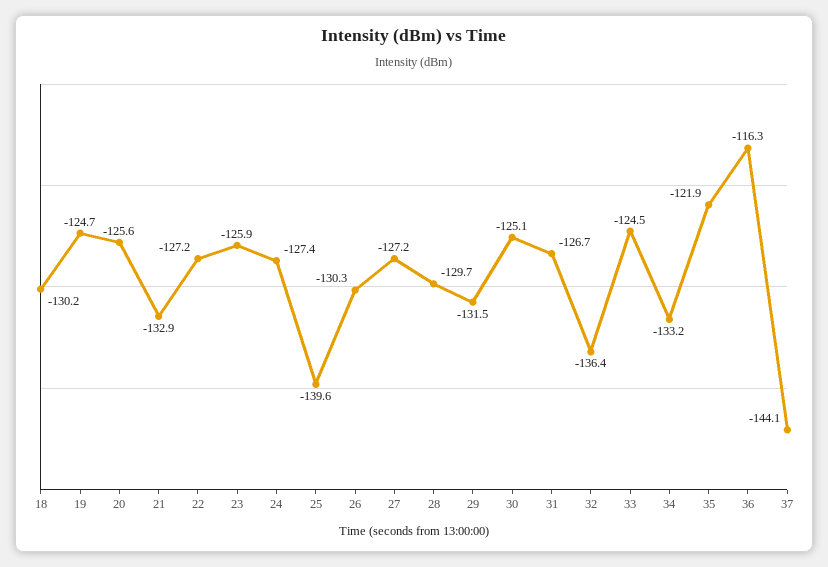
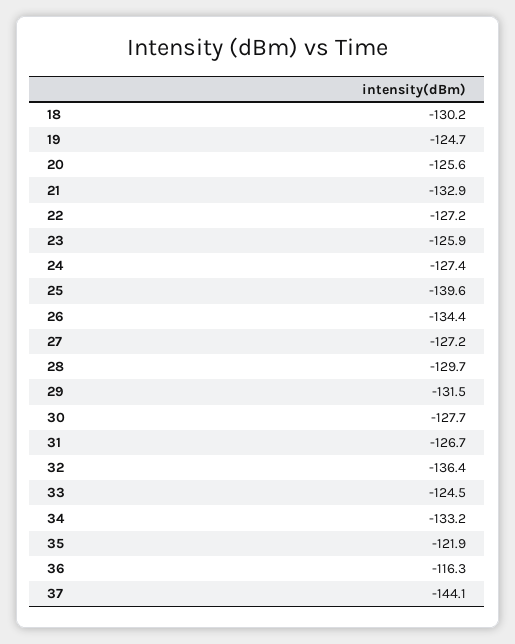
  {
    "18": -130.2,
    "19": -124.7,
    "20": -125.6,
    "21": -132.9,
    "22": -127.2,
    "23": -125.9,
    "24": -127.4,
    "25": -139.6,
-   "26": -130.3,
+   "26": -134.4,
    "27": -127.2,
    "28": -129.7,
    "29": -131.5,
-   "30": -125.1,
+   "30": -127.7,
    "31": -126.7,
    "32": -136.4,
    "33": -124.5,
    "34": -133.2,
    "35": -121.9,
    "36": -116.3,
    "37": -144.1
  }

